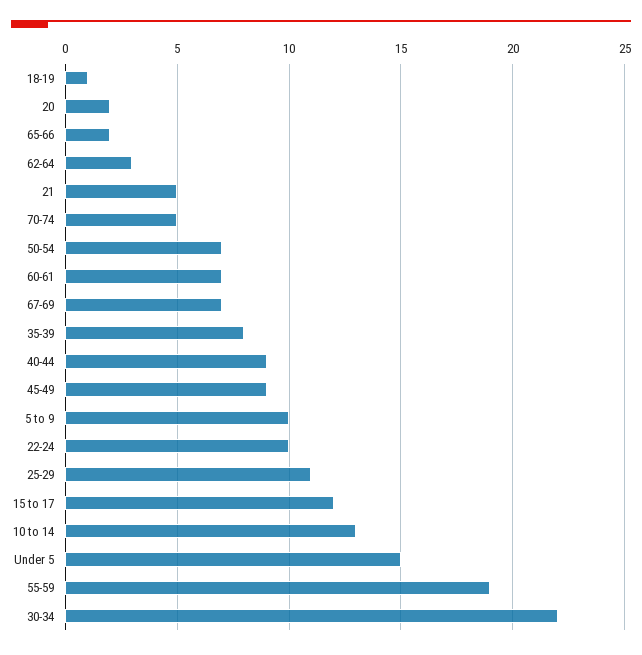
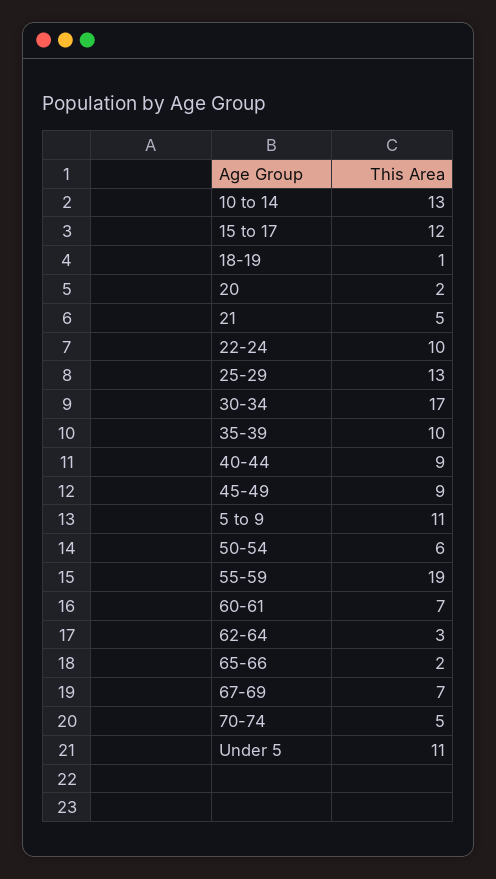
  {
    "18-19": 1,
    "20": 2,
    "65-66": 2,
    "62-64": 3,
    "21": 5,
    "70-74": 5,
-   "50-54": 7,
+   "50-54": 6,
    "60-61": 7,
    "67-69": 7,
-   "35-39": 8,
+   "35-39": 10,
    "40-44": 9,
    "45-49": 9,
-   "5 to 9": 10,
+   "5 to 9": 11,
    "22-24": 10,
-   "25-29": 11,
+   "25-29": 13,
    "15 to 17": 12,
    "10 to 14": 13,
-   "Under 5": 15,
+   "Under 5": 11,
    "55-59": 19,
-   "30-34": 22
+   "30-34": 17
  }

